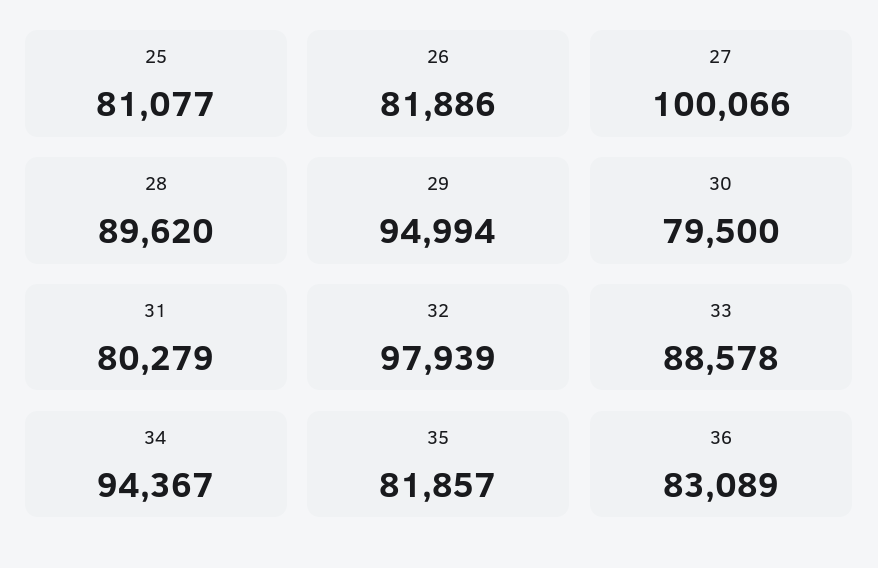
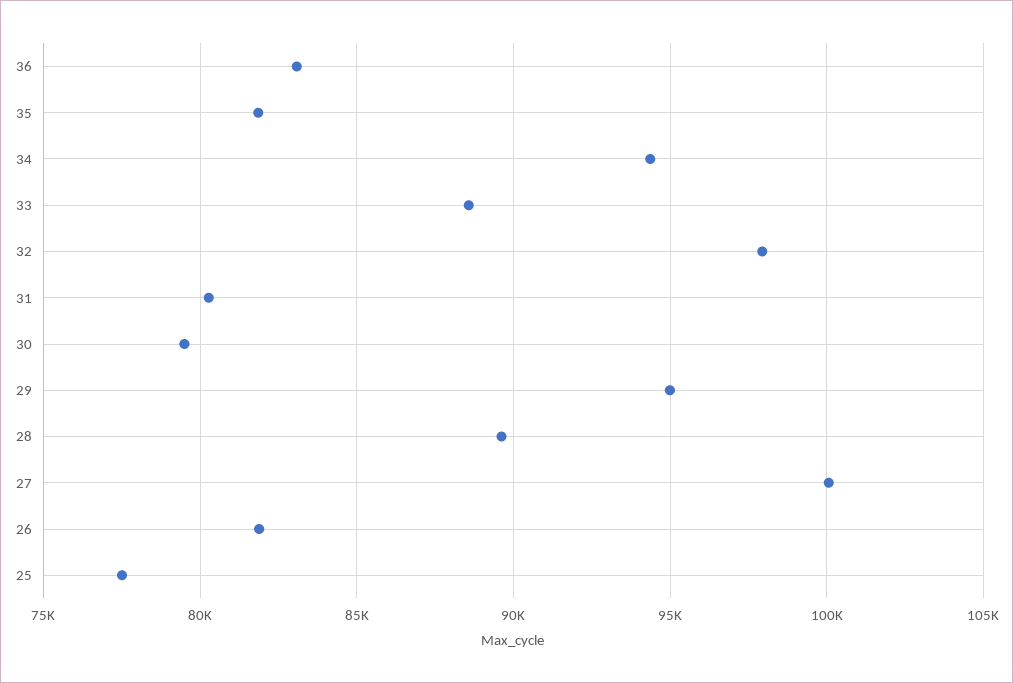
  {
-   "25": 81077,
+   "25": 77500,
    "26": 81886,
    "27": 100066,
    "28": 89620,
    "29": 94994,
    "30": 79500,
    "31": 80279,
    "32": 97939,
    "33": 88578,
    "34": 94367,
    "35": 81857,
    "36": 83089
  }

